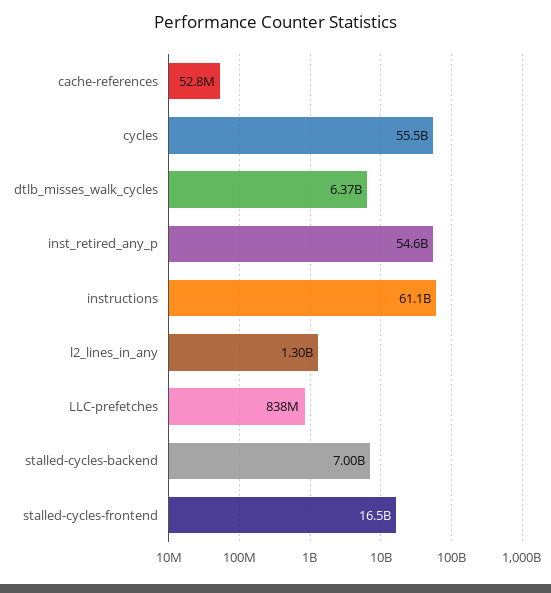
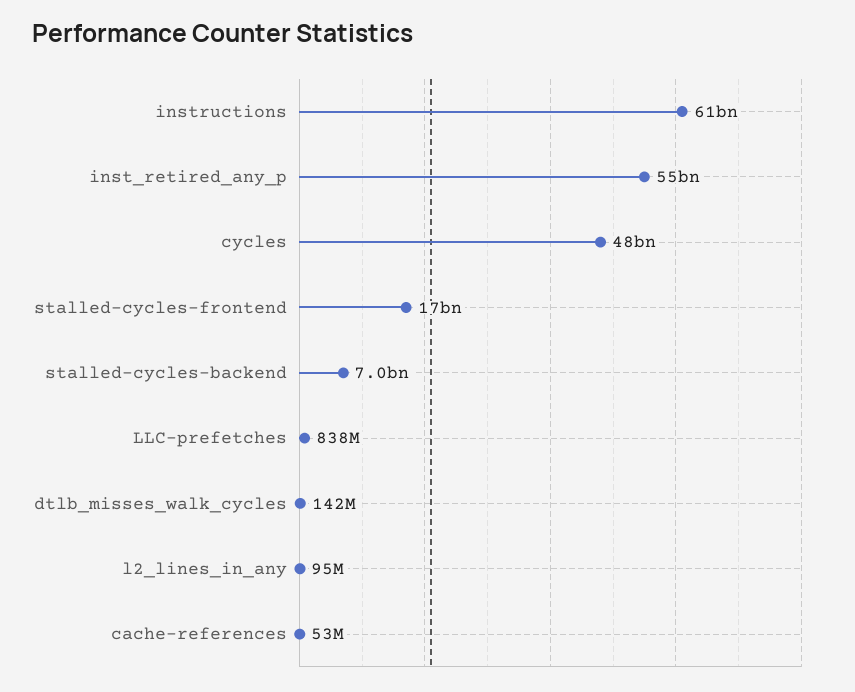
  {
    "cache-references": 52800000,
-   "cycles": 55500000000,
+   "cycles": 48000000000,
-   "dtlb_misses_walk_cycles": 6370000000,
+   "dtlb_misses_walk_cycles": 142000000,
    "inst_retired_any_p": 54600000000,
    "instructions": 61100000000,
-   "l2_lines_in_any": 1300000000,
+   "l2_lines_in_any": 95000000,
    "LLC-prefetches": 838000000,
    "stalled-cycles-backend": 7000000000,
    "stalled-cycles-frontend": 16500000000
  }

